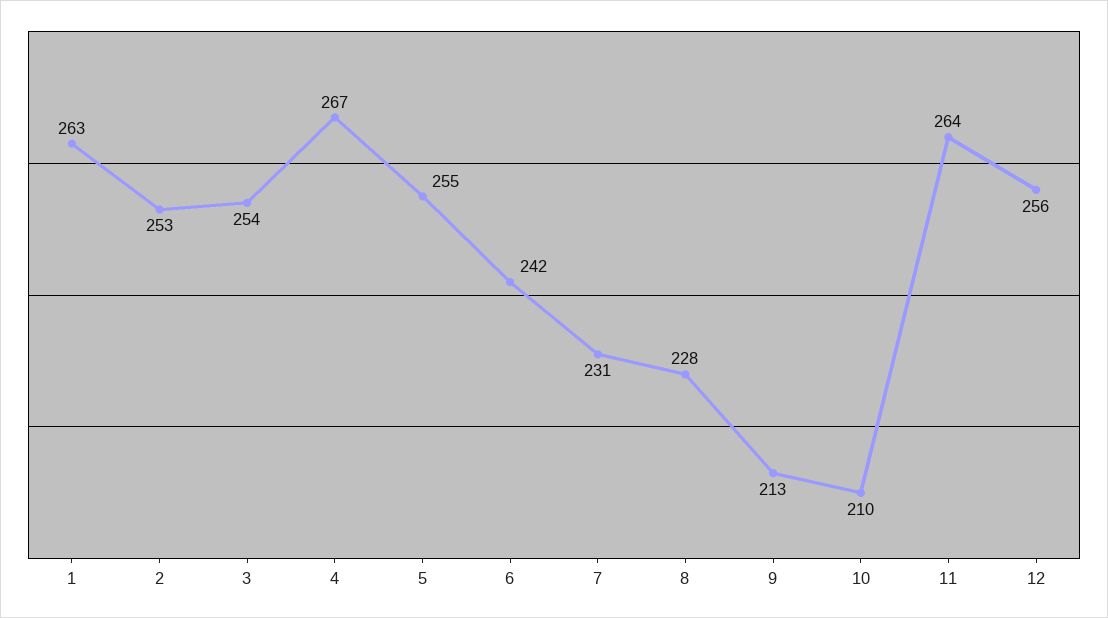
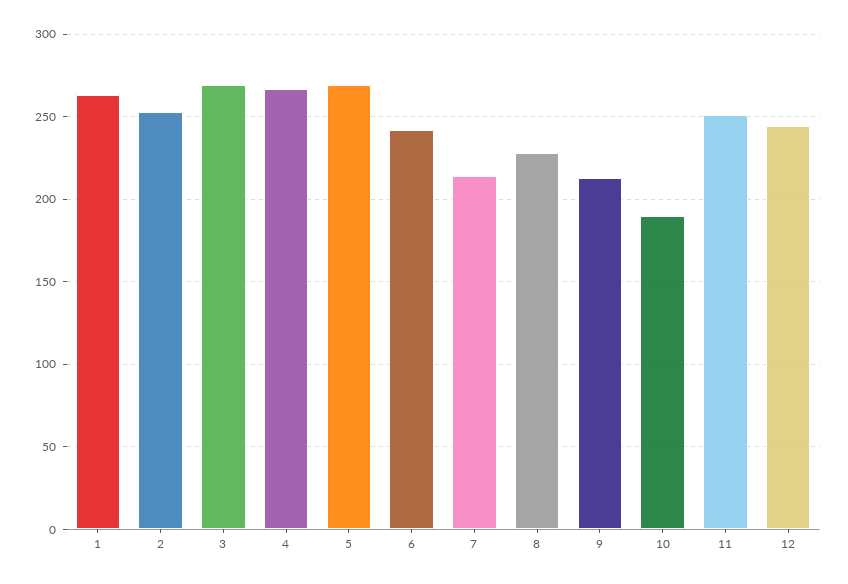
  {
    "1": 263,
    "2": 253,
-   "3": 254,
+   "3": 270,
    "4": 267,
-   "5": 255,
+   "5": 270,
    "6": 242,
-   "7": 231,
+   "7": 215,
    "8": 228,
    "9": 213,
-   "10": 210,
+   "10": 190,
-   "11": 264,
+   "11": 250,
-   "12": 256
+   "12": 245
  }

